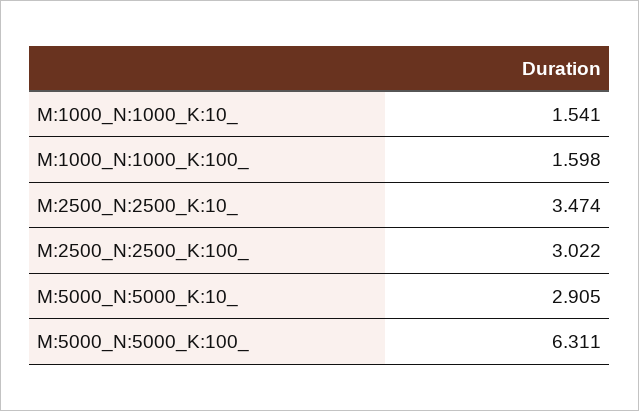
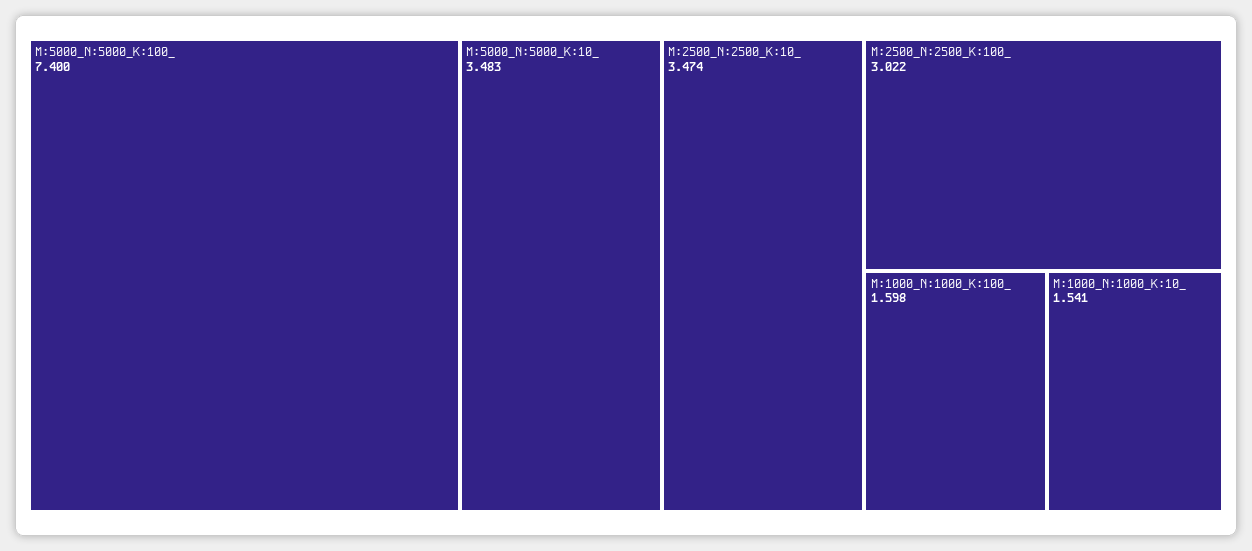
  {
    "M:1000_N:1000_K:10_": 1.541,
    "M:1000_N:1000_K:100_": 1.598,
    "M:2500_N:2500_K:10_": 3.474,
    "M:2500_N:2500_K:100_": 3.022,
-   "M:5000_N:5000_K:10_": 2.905,
+   "M:5000_N:5000_K:10_": 3.483,
-   "M:5000_N:5000_K:100_": 6.311
+   "M:5000_N:5000_K:100_": 7.4
  }

